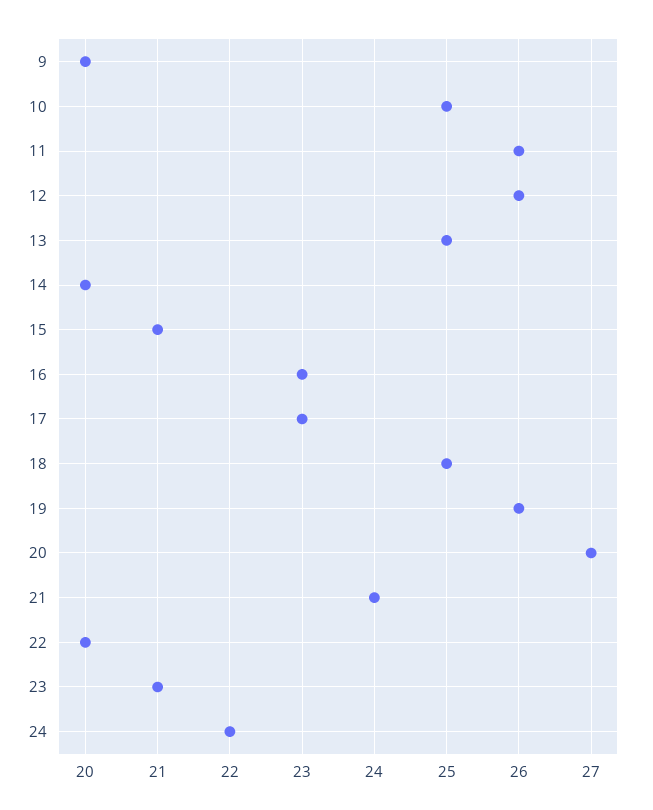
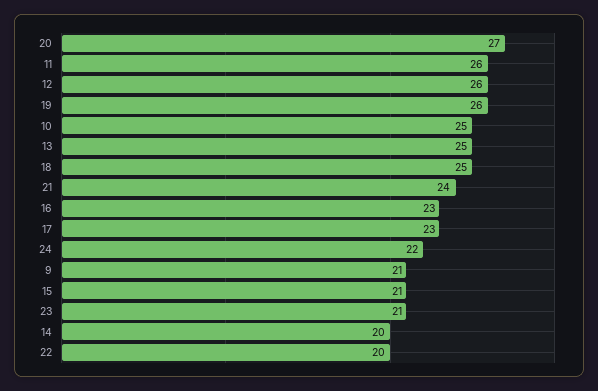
  {
-   "9": 20,
+   "9": 21,
    "10": 25,
    "11": 26,
    "12": 26,
    "13": 25,
    "14": 20,
    "15": 21,
    "16": 23,
    "17": 23,
    "18": 25,
    "19": 26,
    "20": 27,
    "21": 24,
    "22": 20,
    "23": 21,
    "24": 22
  }

